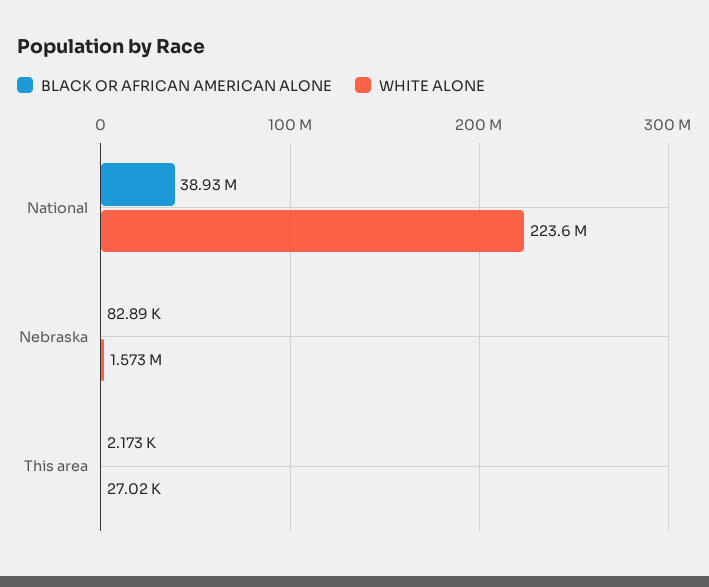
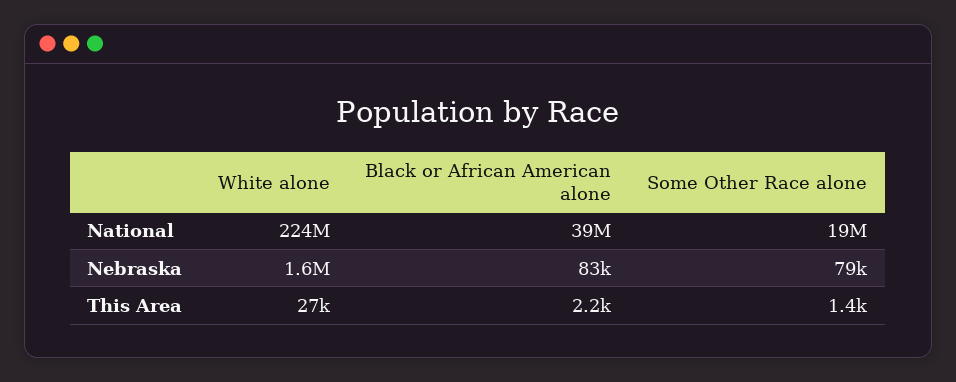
  {
    "BLACK OR AFRICAN AMERICAN ALONE": {
      "National": 38930000,
      "Nebraska": 82890,
      "This area": 2173
    },
    "WHITE ALONE": {
      "National": 223600000,
      "Nebraska": 1573000,
      "This area": 27020
-   }
+   },
+   "Some Other Race alone": {
+     "National": 19000000,
+     "Nebraska": 79000,
+     "This area": 1400
+   }
  }

